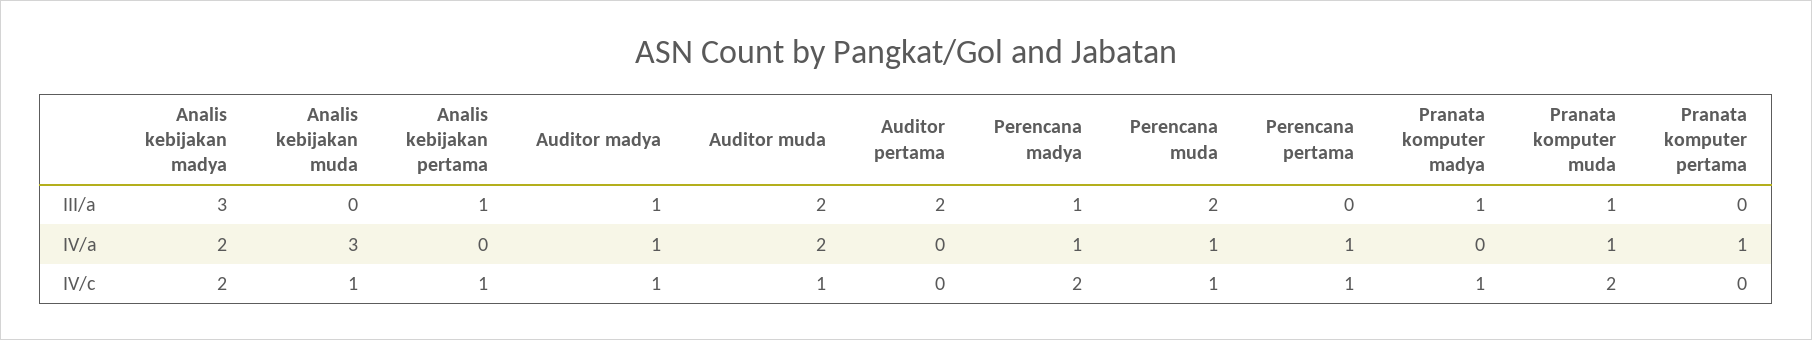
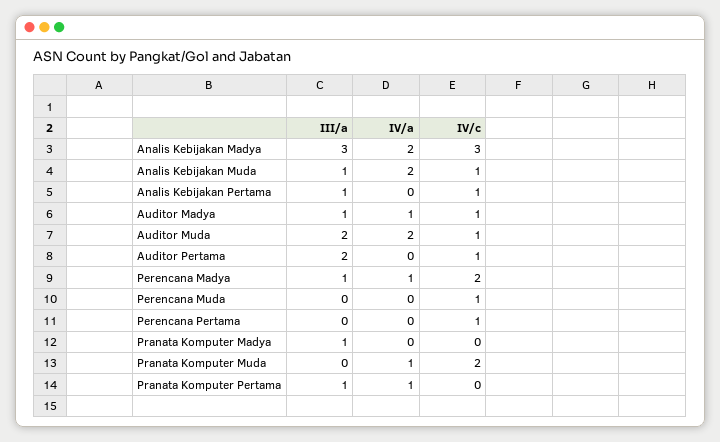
  {
    "Analis kebijakan madya": {
      "III/a": 3,
      "IV/a": 2,
-     "IV/c": 2
+     "IV/c": 3
    },
    "Analis kebijakan muda": {
-     "III/a": 0,
+     "III/a": 1,
-     "IV/a": 3,
+     "IV/a": 2,
      "IV/c": 1
    },
    "Analis kebijakan pertama": {
      "III/a": 1,
      "IV/a": 0,
      "IV/c": 1
    },
    "Auditor madya": {
      "III/a": 1,
      "IV/a": 1,
      "IV/c": 1
    },
    "Auditor muda": {
      "III/a": 2,
      "IV/a": 2,
      "IV/c": 1
    },
    "Auditor pertama": {
      "III/a": 2,
      "IV/a": 0,
-     "IV/c": 0
+     "IV/c": 1
    },
    "Perencana madya": {
      "III/a": 1,
      "IV/a": 1,
      "IV/c": 2
    },
    "Perencana muda": {
-     "III/a": 2,
+     "III/a": 0,
-     "IV/a": 1,
+     "IV/a": 0,
      "IV/c": 1
    },
    "Perencana pertama": {
      "III/a": 0,
-     "IV/a": 1,
+     "IV/a": 0,
      "IV/c": 1
    },
    "Pranata komputer madya": {
      "III/a": 1,
      "IV/a": 0,
-     "IV/c": 1
+     "IV/c": 0
    },
    "Pranata komputer muda": {
-     "III/a": 1,
+     "III/a": 0,
      "IV/a": 1,
      "IV/c": 2
    },
    "Pranata komputer pertama": {
-     "III/a": 0,
+     "III/a": 1,
      "IV/a": 1,
      "IV/c": 0
    }
  }

